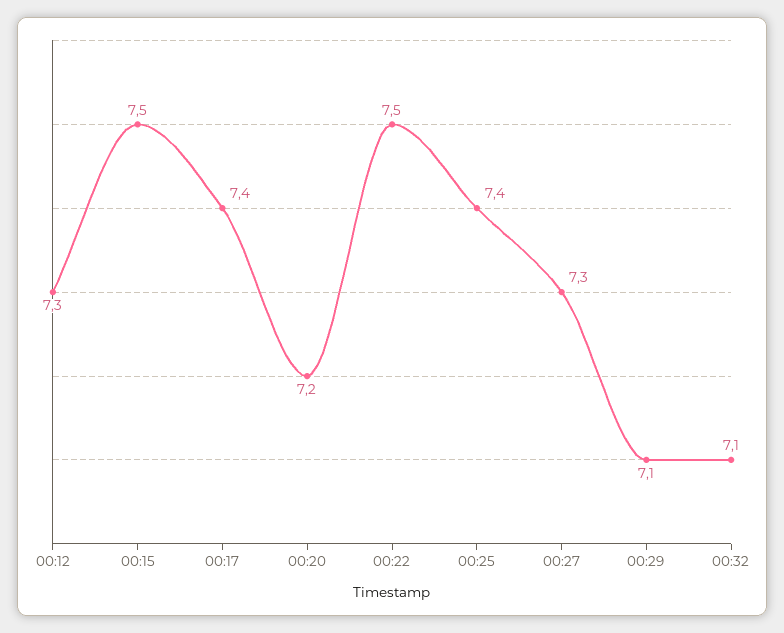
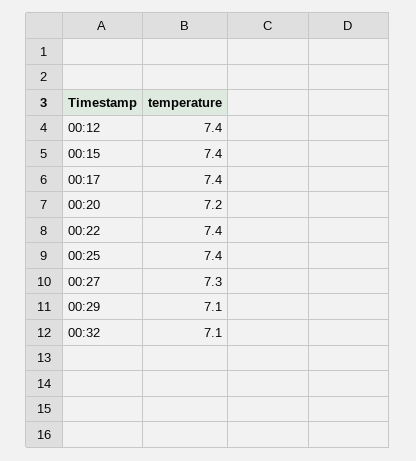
  {
-   "00:12": 7.3,
+   "00:12": 7.4,
-   "00:15": 7.5,
+   "00:15": 7.4,
    "00:17": 7.4,
    "00:20": 7.2,
-   "00:22": 7.5,
+   "00:22": 7.4,
    "00:25": 7.4,
    "00:27": 7.3,
    "00:29": 7.1,
    "00:32": 7.1
  }

